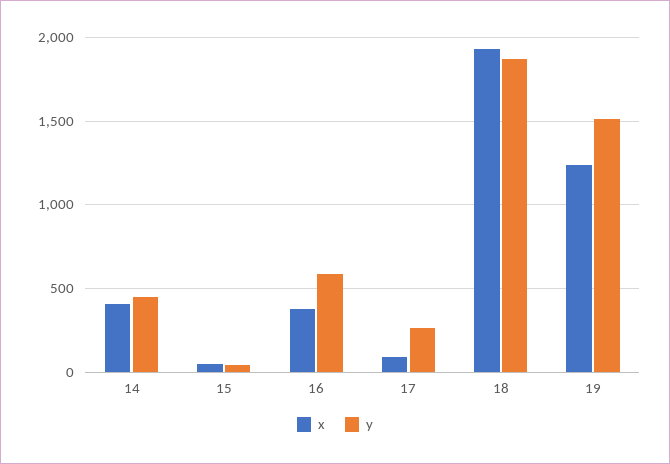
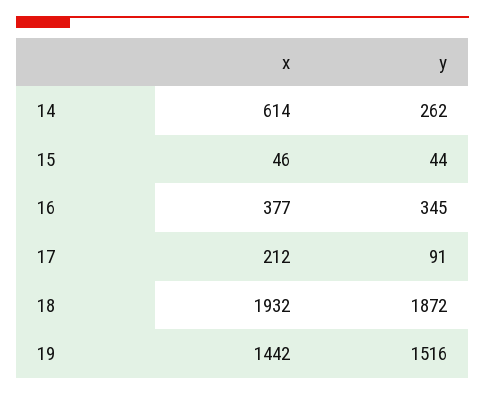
  {
    "x": {
-     "14": 400,
+     "14": 614,
      "15": 46,
      "16": 377,
-     "17": 100,
+     "17": 212,
      "18": 1932,
-     "19": 1250
+     "19": 1442
    },
    "y": {
-     "14": 450,
+     "14": 262,
      "15": 44,
-     "16": 600,
+     "16": 345,
-     "17": 250,
+     "17": 91,
      "18": 1872,
      "19": 1516
    }
  }

